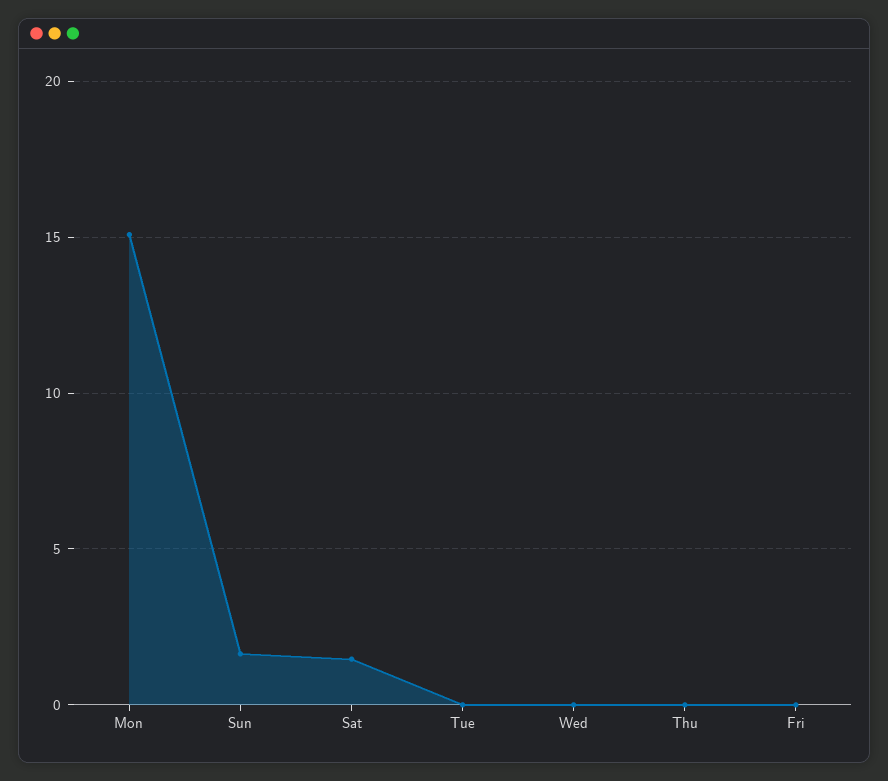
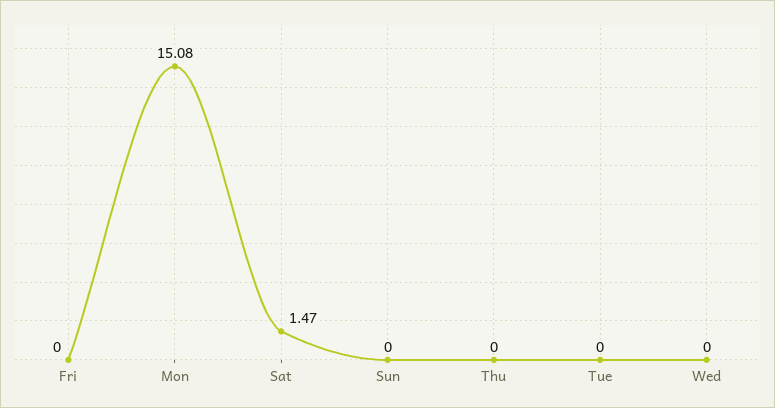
  {
    "Mon": 15.08,
-   "Sun": 1.5,
+   "Sun": 0,
    "Sat": 1.47,
    "Tue": 0,
    "Wed": 0,
    "Thu": 0,
    "Fri": 0
  }

